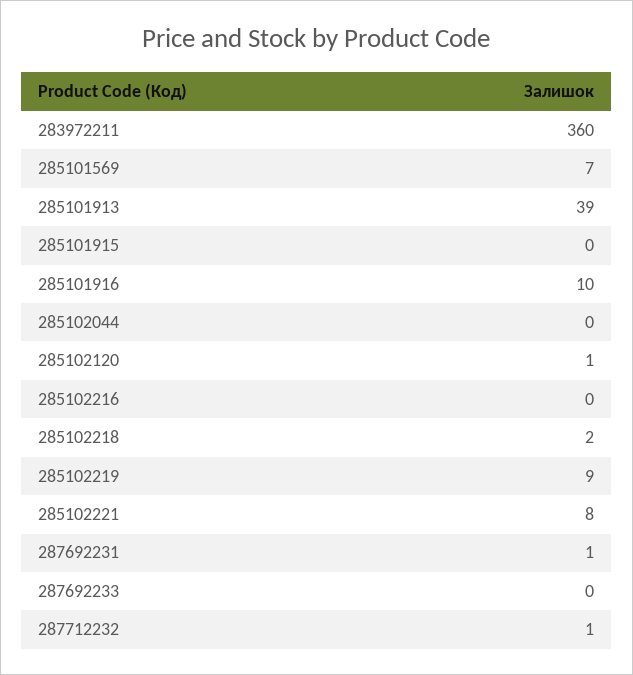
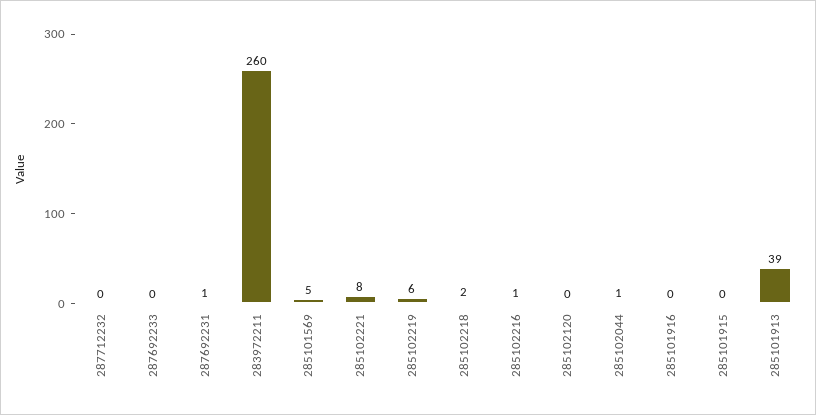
  {
-   "283972211": 360,
+   "283972211": 260,
-   "285101569": 7,
+   "285101569": 5,
    "285101913": 39,
    "285101915": 0,
-   "285101916": 10,
+   "285101916": 0,
-   "285102044": 0,
+   "285102044": 1,
-   "285102120": 1,
+   "285102120": 0,
-   "285102216": 0,
+   "285102216": 1,
    "285102218": 2,
-   "285102219": 9,
+   "285102219": 6,
    "285102221": 8,
    "287692231": 1,
    "287692233": 0,
-   "287712232": 1
+   "287712232": 0
  }

